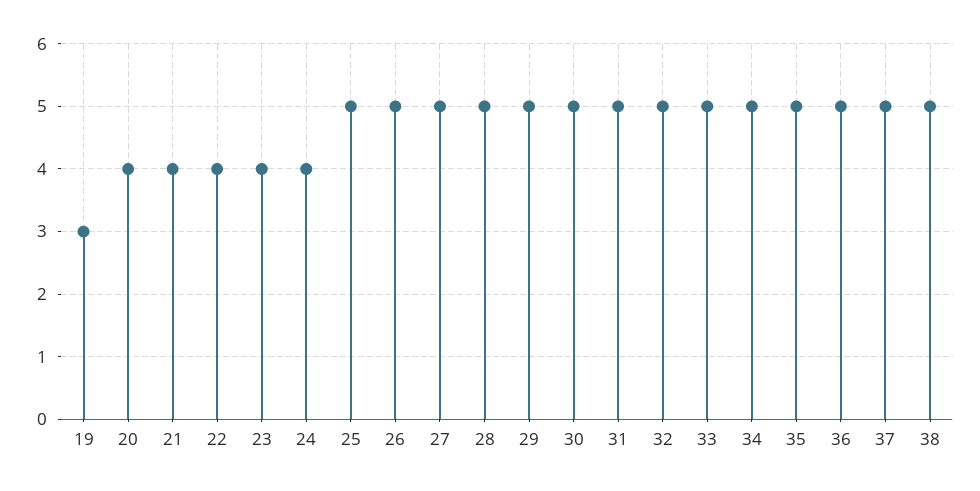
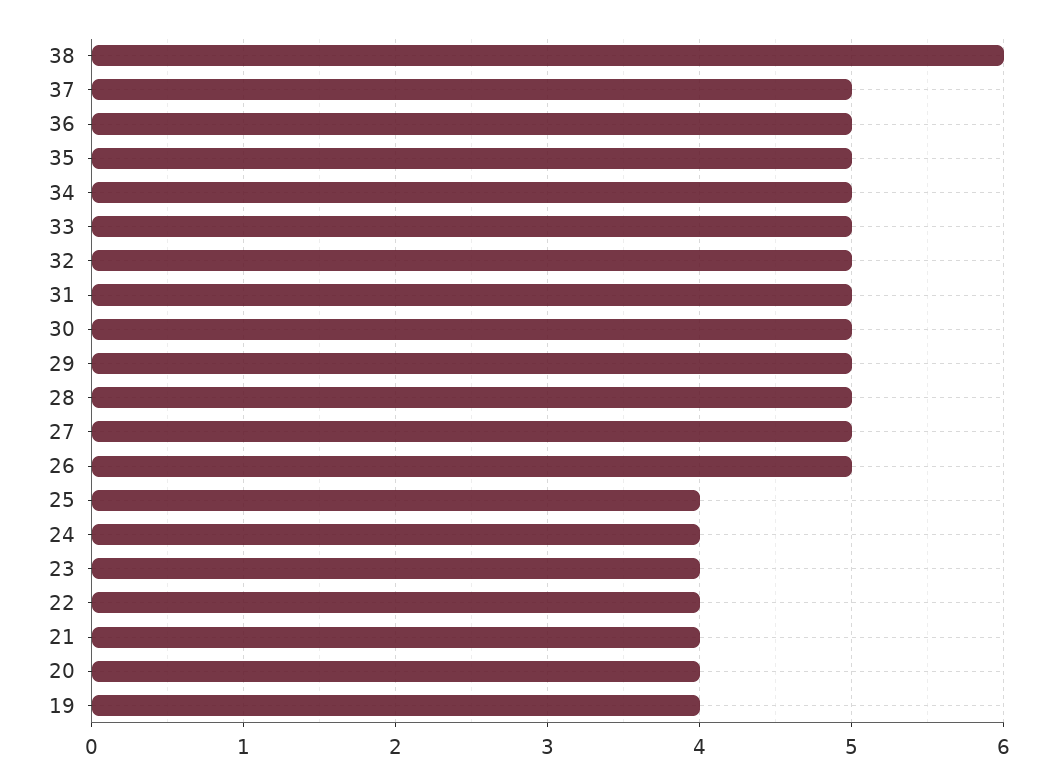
  {
-   "19": 3,
+   "19": 4,
    "20": 4,
    "21": 4,
    "22": 4,
    "23": 4,
    "24": 4,
-   "25": 5,
+   "25": 4,
    "26": 5,
    "27": 5,
    "28": 5,
    "29": 5,
    "30": 5,
    "31": 5,
    "32": 5,
    "33": 5,
    "34": 5,
    "35": 5,
    "36": 5,
    "37": 5,
-   "38": 5
+   "38": 6
  }

